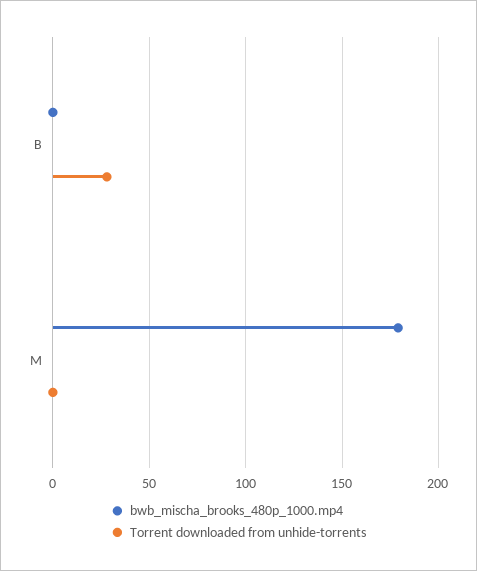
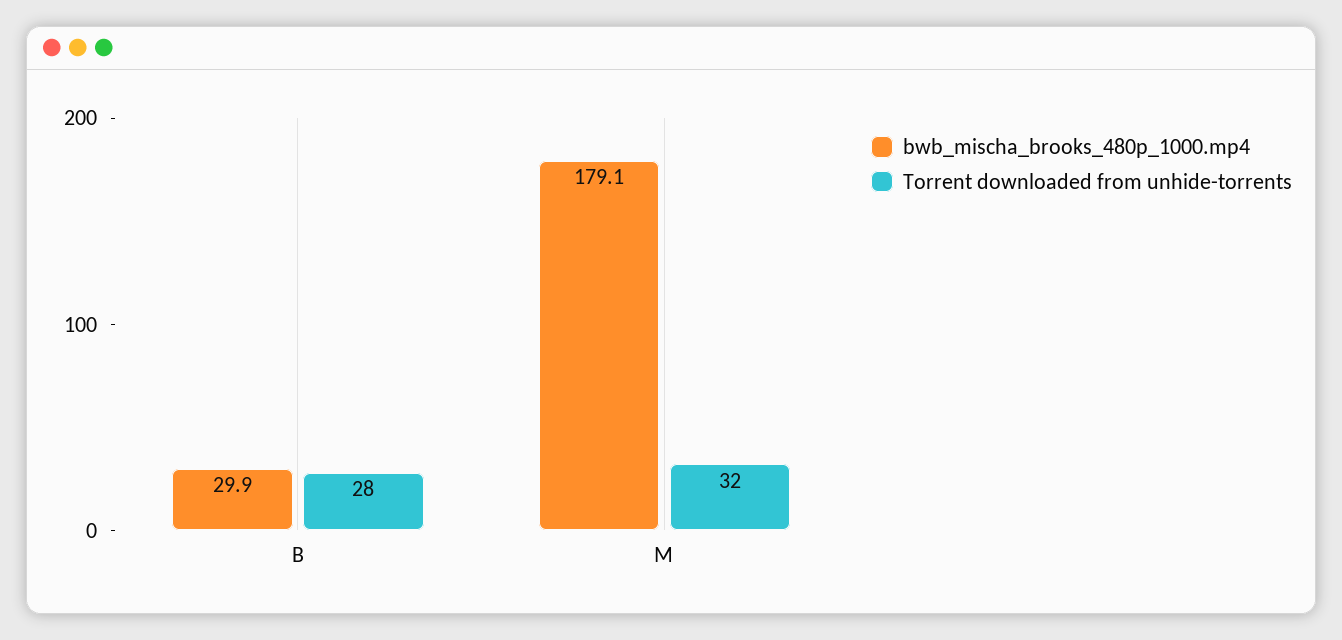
  {
    "bwb_mischa_brooks_480p_1000.mp4": {
-     "B": 0,
+     "B": 29.9,
      "M": 179.1
    },
    "Torrent downloaded from unhide-torrents": {
      "B": 28,
-     "M": 0
+     "M": 32
    }
  }

